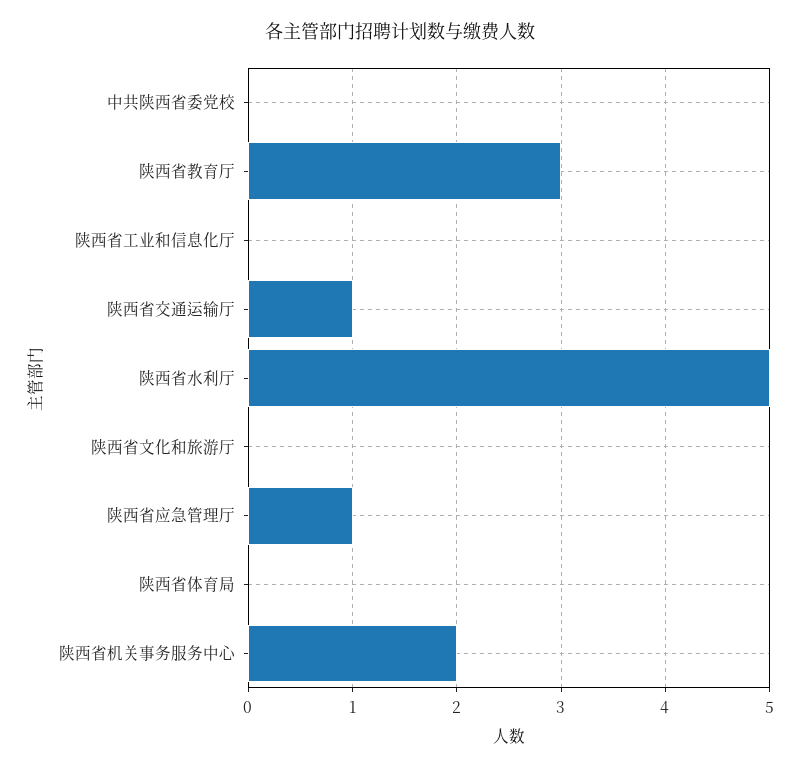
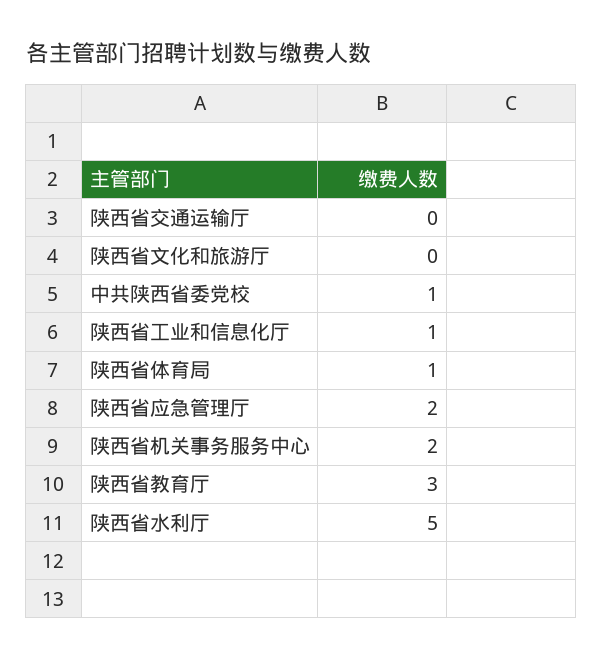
  {
-   "中共陕西省委党校": 0,
+   "中共陕西省委党校": 1,
    "陕西省教育厅": 3,
-   "陕西省工业和信息化厅": 0,
+   "陕西省工业和信息化厅": 1,
-   "陕西省交通运输厅": 1,
+   "陕西省交通运输厅": 0,
    "陕西省水利厅": 5,
    "陕西省文化和旅游厅": 0,
-   "陕西省应急管理厅": 1,
+   "陕西省应急管理厅": 2,
-   "陕西省体育局": 0,
+   "陕西省体育局": 1,
    "陕西省机关事务服务中心": 2
  }

